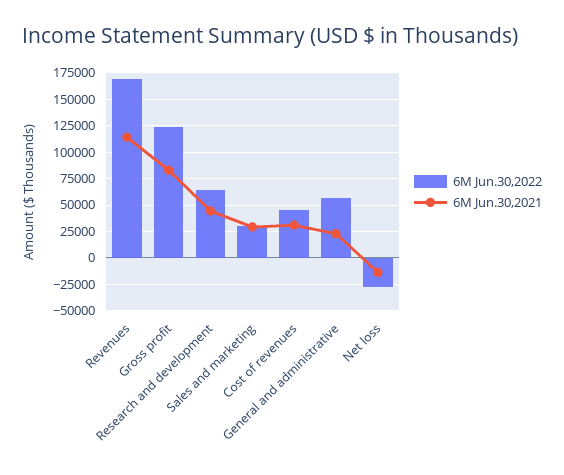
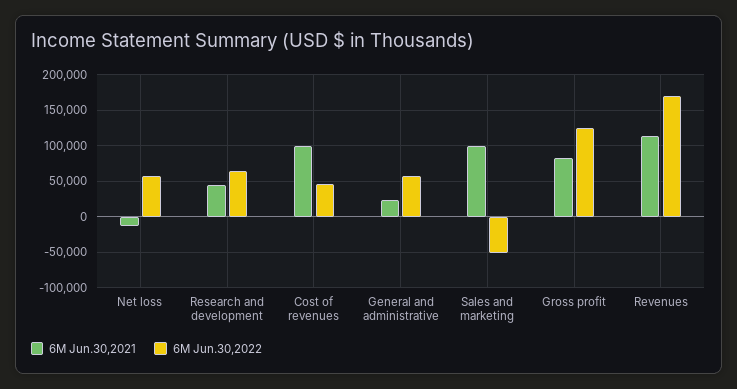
  {
    "6M Jun.30,2022": {
      "Revenues": 170000,
      "Gross profit": 120000,
      "Research and development": 60000,
-     "Sales and marketing": 25000,
+     "Sales and marketing": -50000,
      "Cost of revenues": 50000,
      "General and administrative": 60000,
-     "Net loss": -25000
+     "Net loss": 60000
    },
    "6M Jun.30,2021": {
      "Revenues": 110000,
      "Gross profit": 80000,
      "Research and development": 40000,
-     "Sales and marketing": 25000,
+     "Sales and marketing": 100000,
-     "Cost of revenues": 25000,
+     "Cost of revenues": 100000,
      "General and administrative": 20000,
      "Net loss": -10000
    }
  }

